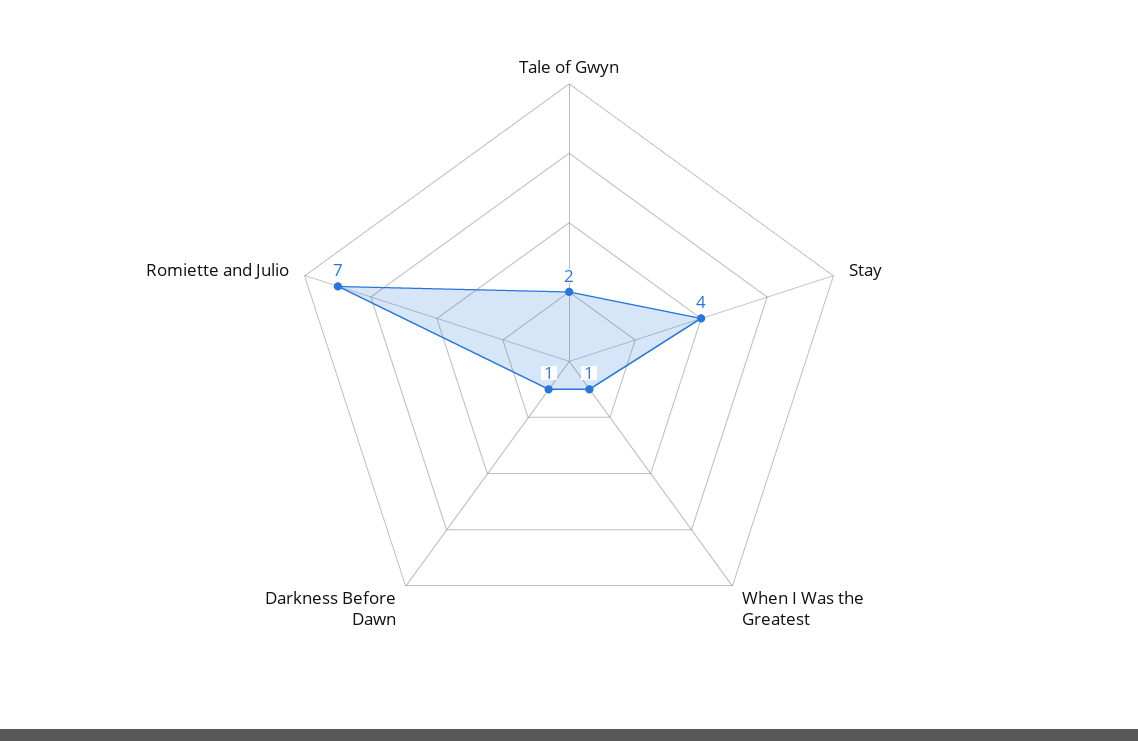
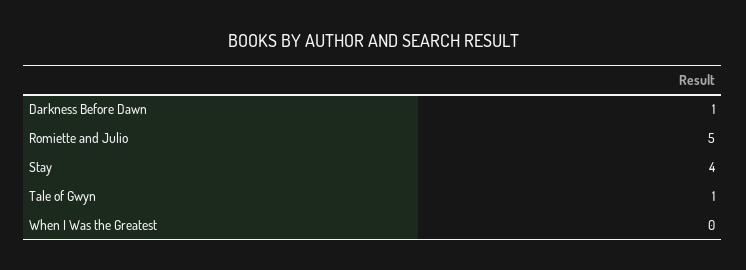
  {
-   "Tale of Gwyn": 2,
+   "Tale of Gwyn": 1,
    "Stay": 4,
-   "When I Was the Greatest": 1,
+   "When I Was the Greatest": 0,
    "Darkness Before Dawn": 1,
-   "Romiette and Julio": 7
+   "Romiette and Julio": 5
  }

